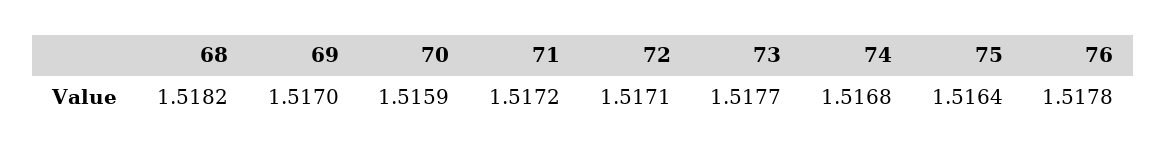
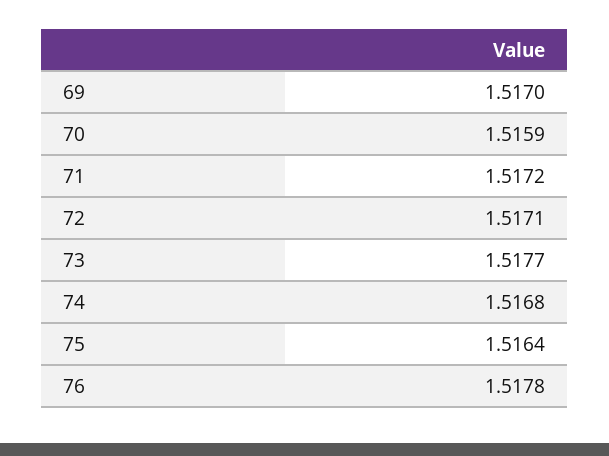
  {
-   "68": 1.5182,
    "69": 1.517,
    "70": 1.5159,
    "71": 1.5172,
    "72": 1.5171,
    "73": 1.5177,
    "74": 1.5168,
    "75": 1.5164,
    "76": 1.5178
  }

